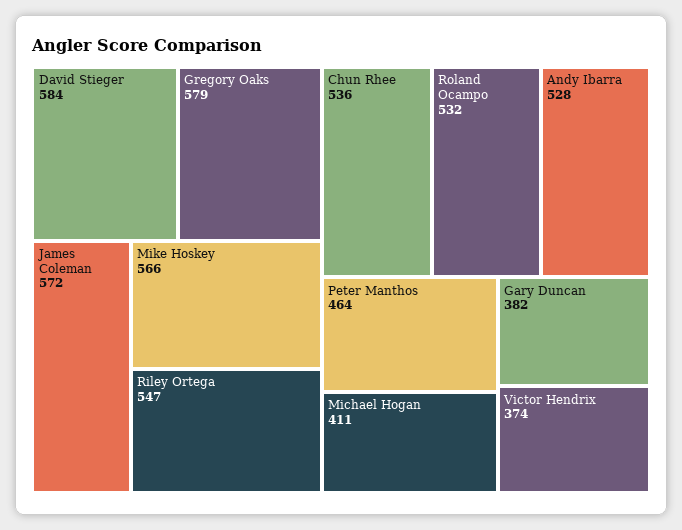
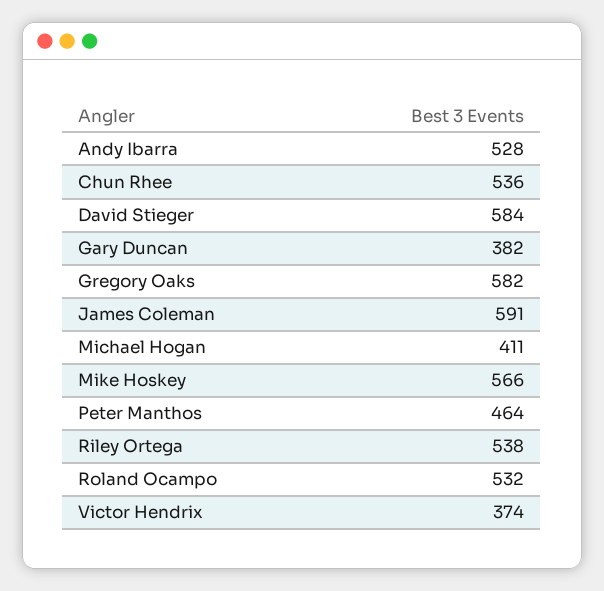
  {
    "David Stieger": 584,
-   "Gregory Oaks": 579,
+   "Gregory Oaks": 582,
-   "James Coleman": 572,
+   "James Coleman": 591,
    "Mike Hoskey": 566,
-   "Riley Ortega": 547,
+   "Riley Ortega": 538,
    "Chun Rhee": 536,
    "Roland Ocampo": 532,
    "Andy Ibarra": 528,
    "Peter Manthos": 464,
    "Michael Hogan": 411,
    "Gary Duncan": 382,
    "Victor Hendrix": 374
  }

